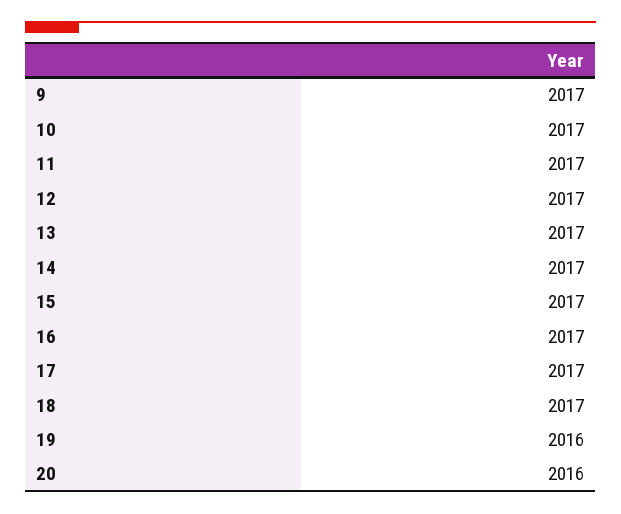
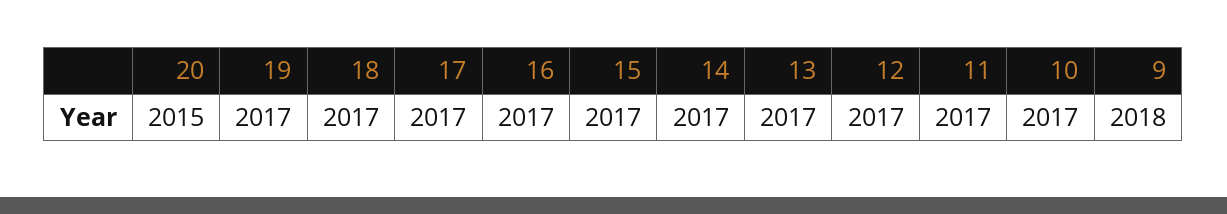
  {
-   "9": 2017,
+   "9": 2018,
    "10": 2017,
    "11": 2017,
    "12": 2017,
    "13": 2017,
    "14": 2017,
    "15": 2017,
    "16": 2017,
    "17": 2017,
    "18": 2017,
-   "19": 2016,
+   "19": 2017,
-   "20": 2016
+   "20": 2015
  }

